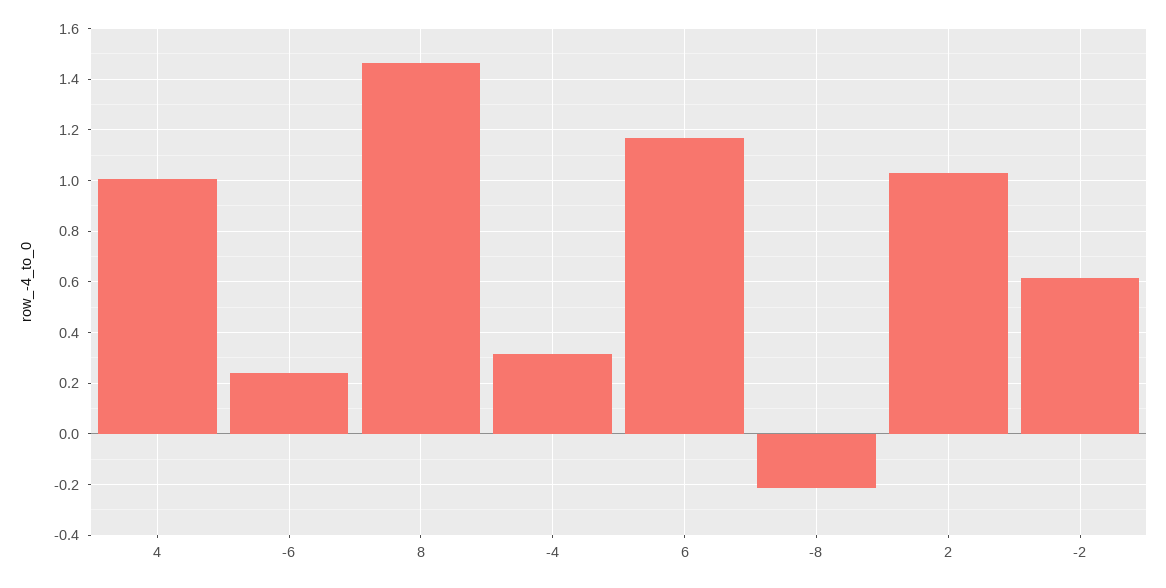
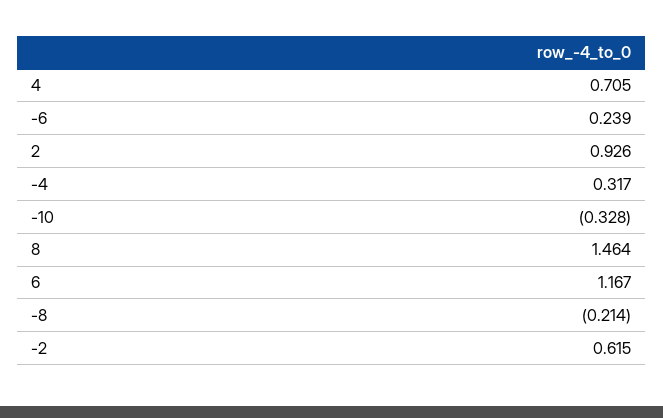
  {
-   "4": 1,
+   "4": 0.705,
    "-6": 0.239,
    "8": 1.464,
    "-4": 0.317,
    "6": 1.167,
    "-8": -0.214,
-   "2": 1.025,
+   "2": 0.926,
-   "-2": 0.615
+   "-2": 0.615,
+   "-10": -0.328
  }

